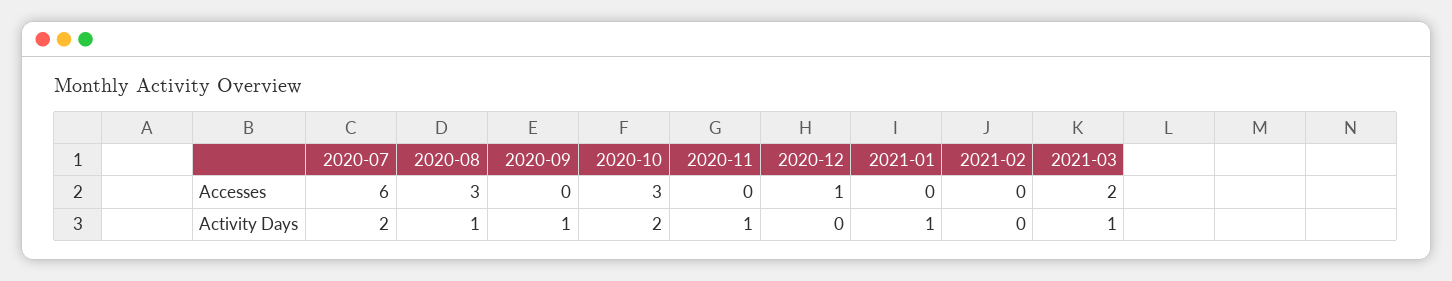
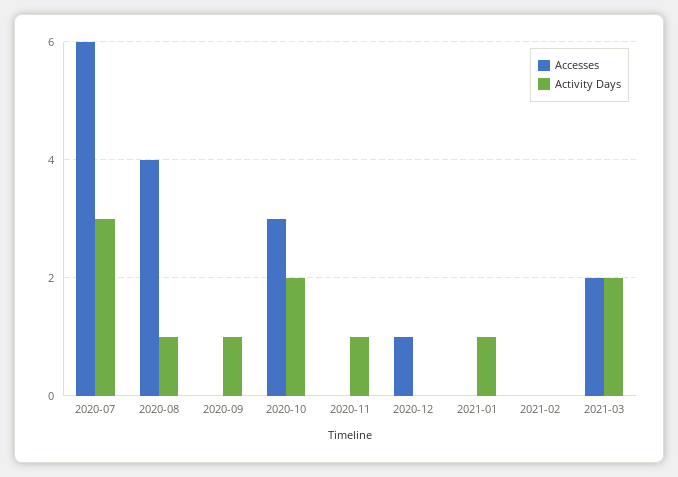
  {
    "Accesses": {
      "2020-07": 6,
-     "2020-08": 3,
+     "2020-08": 4,
      "2020-09": 0,
      "2020-10": 3,
      "2020-11": 0,
      "2020-12": 1,
      "2021-01": 0,
      "2021-02": 0,
      "2021-03": 2
    },
    "Activity Days": {
-     "2020-07": 2,
+     "2020-07": 3,
      "2020-08": 1,
      "2020-09": 1,
      "2020-10": 2,
      "2020-11": 1,
      "2020-12": 0,
      "2021-01": 1,
      "2021-02": 0,
-     "2021-03": 1
+     "2021-03": 2
    }
  }

